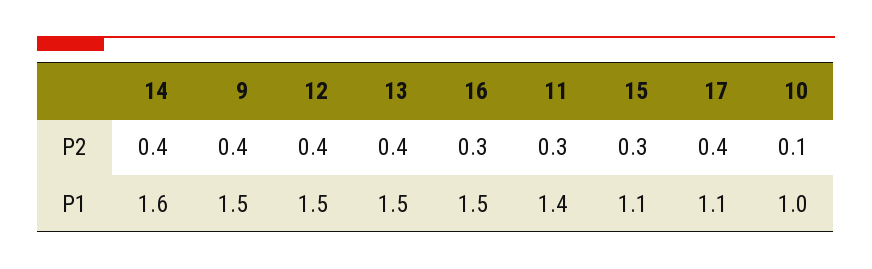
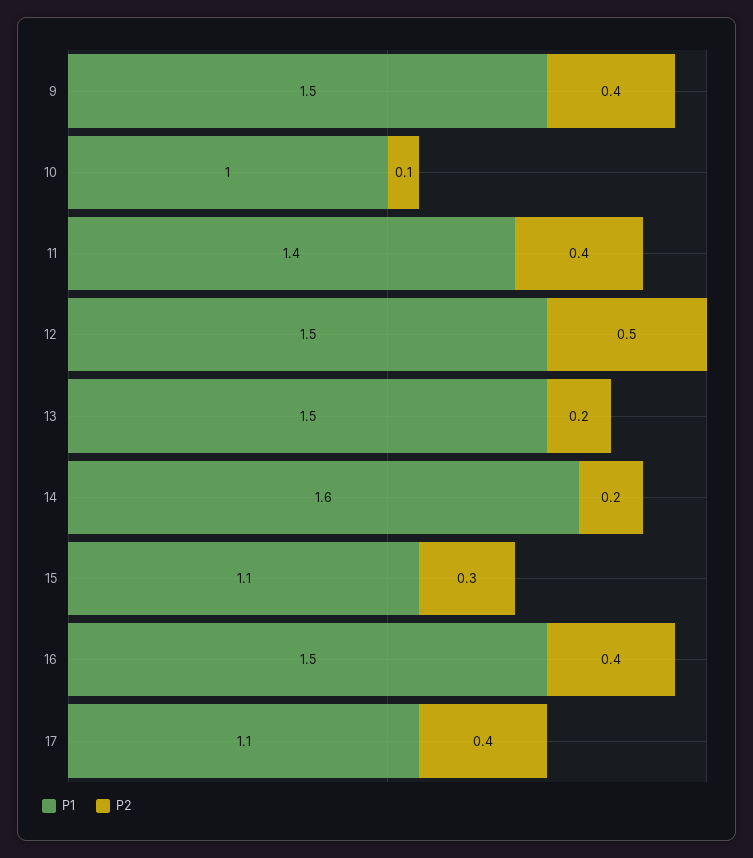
  {
    "P2": {
-     "14": 0.4,
+     "14": 0.2,
      "9": 0.4,
-     "12": 0.4,
+     "12": 0.5,
-     "13": 0.4,
+     "13": 0.2,
-     "16": 0.3,
+     "16": 0.4,
-     "11": 0.3,
+     "11": 0.4,
      "15": 0.3,
      "17": 0.4,
      "10": 0.1
    },
    "P1": {
      "14": 1.6,
      "9": 1.5,
      "12": 1.5,
      "13": 1.5,
      "16": 1.5,
      "11": 1.4,
      "15": 1.1,
      "17": 1.1,
      "10": 1
    }
  }

